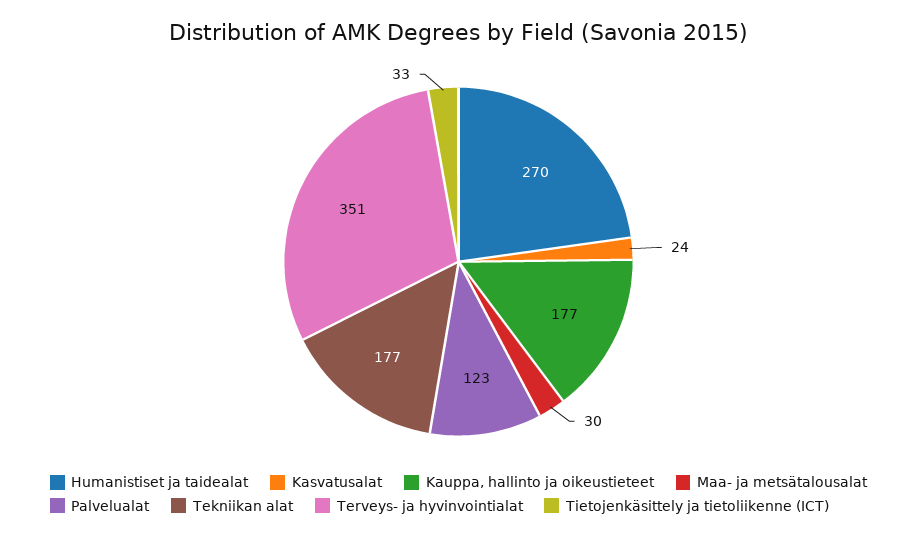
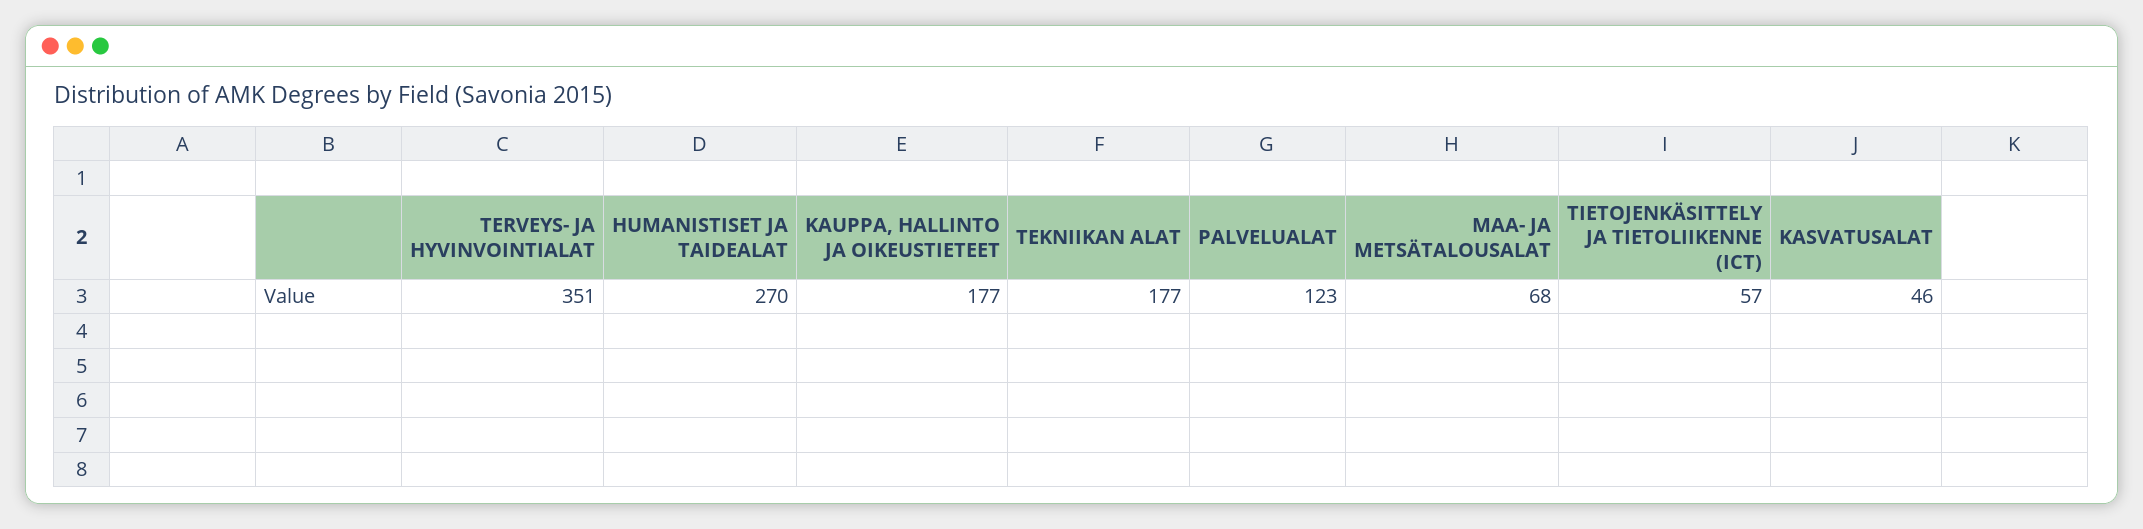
  {
    "Humanistiset ja taidealat": 270,
-   "Kasvatusalat": 24,
+   "Kasvatusalat": 46,
    "Kauppa, hallinto ja oikeustieteet": 177,
-   "Maa- ja metsätalousalat": 30,
+   "Maa- ja metsätalousalat": 68,
    "Palvelualat": 123,
    "Tekniikan alat": 177,
    "Terveys- ja hyvinvointialat": 351,
-   "Tietojenkäsittely ja tietoliikenne (ICT)": 33
+   "Tietojenkäsittely ja tietoliikenne (ICT)": 57
  }

